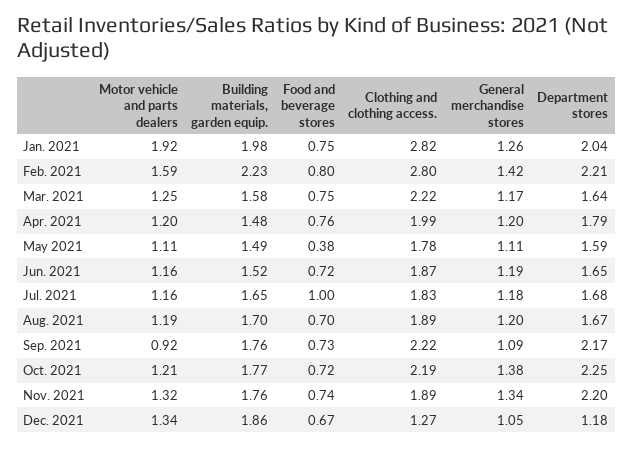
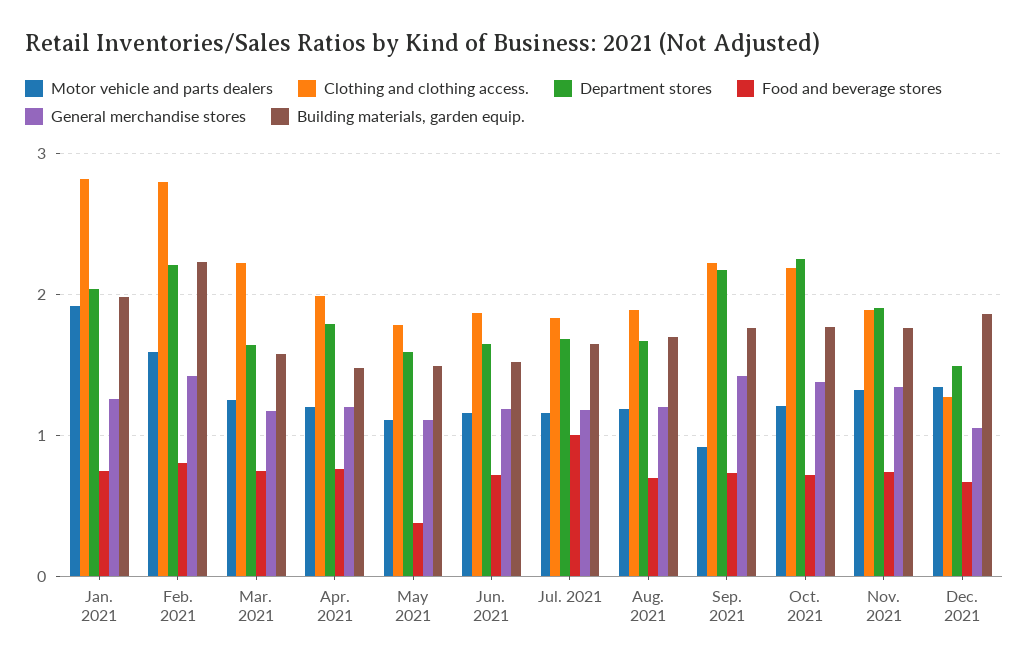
  {
    "Motor vehicle and parts dealers": {
      "Jan. 2021": 1.92,
      "Feb. 2021": 1.59,
      "Mar. 2021": 1.25,
      "Apr. 2021": 1.2,
      "May 2021": 1.11,
      "Jun. 2021": 1.16,
      "Jul. 2021": 1.16,
      "Aug. 2021": 1.19,
      "Sep. 2021": 0.92,
      "Oct. 2021": 1.21,
      "Nov. 2021": 1.32,
      "Dec. 2021": 1.34
    },
    "Building materials, garden equip.": {
      "Jan. 2021": 1.98,
      "Feb. 2021": 2.23,
      "Mar. 2021": 1.58,
      "Apr. 2021": 1.48,
      "May 2021": 1.49,
      "Jun. 2021": 1.52,
      "Jul. 2021": 1.65,
      "Aug. 2021": 1.7,
      "Sep. 2021": 1.76,
      "Oct. 2021": 1.77,
      "Nov. 2021": 1.76,
      "Dec. 2021": 1.86
    },
    "Food and beverage stores": {
      "Jan. 2021": 0.75,
      "Feb. 2021": 0.8,
      "Mar. 2021": 0.75,
      "Apr. 2021": 0.76,
      "May 2021": 0.38,
      "Jun. 2021": 0.72,
      "Jul. 2021": 1,
      "Aug. 2021": 0.7,
      "Sep. 2021": 0.73,
      "Oct. 2021": 0.72,
      "Nov. 2021": 0.74,
      "Dec. 2021": 0.67
    },
    "Clothing and clothing access.": {
      "Jan. 2021": 2.82,
      "Feb. 2021": 2.8,
      "Mar. 2021": 2.22,
      "Apr. 2021": 1.99,
      "May 2021": 1.78,
      "Jun. 2021": 1.87,
      "Jul. 2021": 1.83,
      "Aug. 2021": 1.89,
      "Sep. 2021": 2.22,
      "Oct. 2021": 2.19,
      "Nov. 2021": 1.89,
      "Dec. 2021": 1.27
    },
    "General merchandise stores": {
      "Jan. 2021": 1.26,
      "Feb. 2021": 1.42,
      "Mar. 2021": 1.17,
      "Apr. 2021": 1.2,
      "May 2021": 1.11,
      "Jun. 2021": 1.19,
      "Jul. 2021": 1.18,
      "Aug. 2021": 1.2,
-     "Sep. 2021": 1.09,
+     "Sep. 2021": 1.4,
      "Oct. 2021": 1.38,
      "Nov. 2021": 1.34,
      "Dec. 2021": 1.05
    },
    "Department stores": {
      "Jan. 2021": 2.04,
      "Feb. 2021": 2.21,
      "Mar. 2021": 1.64,
      "Apr. 2021": 1.79,
      "May 2021": 1.59,
      "Jun. 2021": 1.65,
      "Jul. 2021": 1.68,
      "Aug. 2021": 1.67,
      "Sep. 2021": 2.17,
      "Oct. 2021": 2.25,
-     "Nov. 2021": 2.2,
+     "Nov. 2021": 1.9,
-     "Dec. 2021": 1.18
+     "Dec. 2021": 1.5
    }
  }

